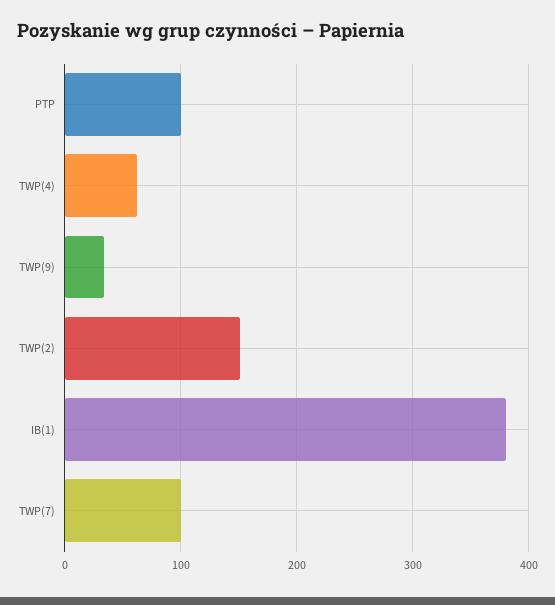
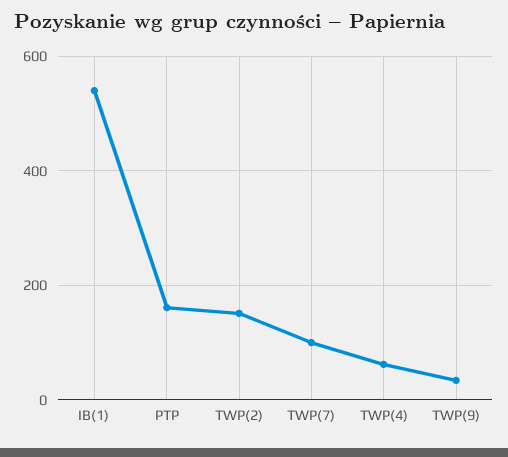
  {
-   "PTP": 100,
+   "PTP": 160,
    "TWP(4)": 60,
    "TWP(9)": 30,
    "TWP(2)": 150,
-   "IB(1)": 380,
+   "IB(1)": 540,
    "TWP(7)": 100
  }

